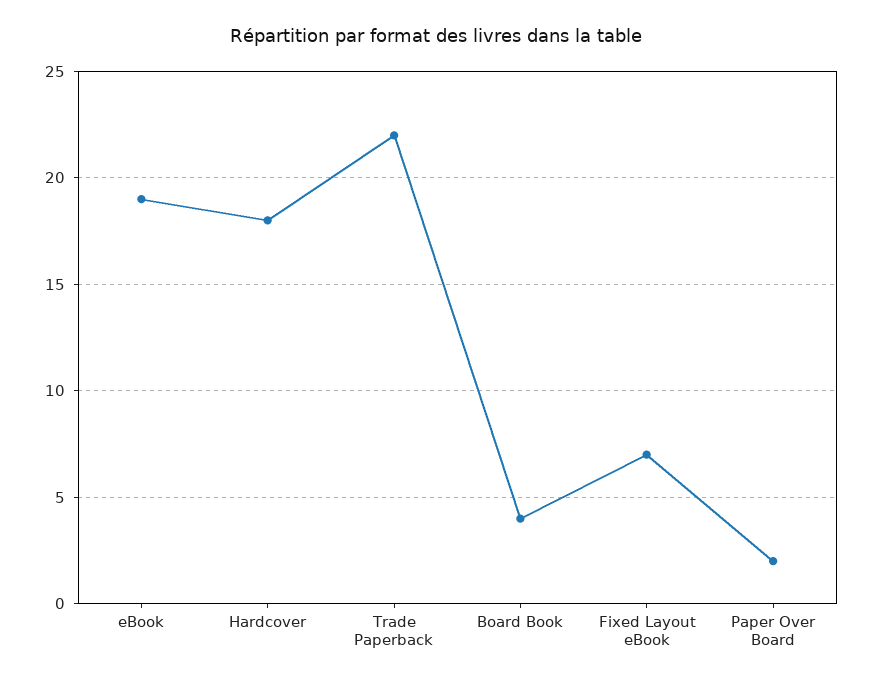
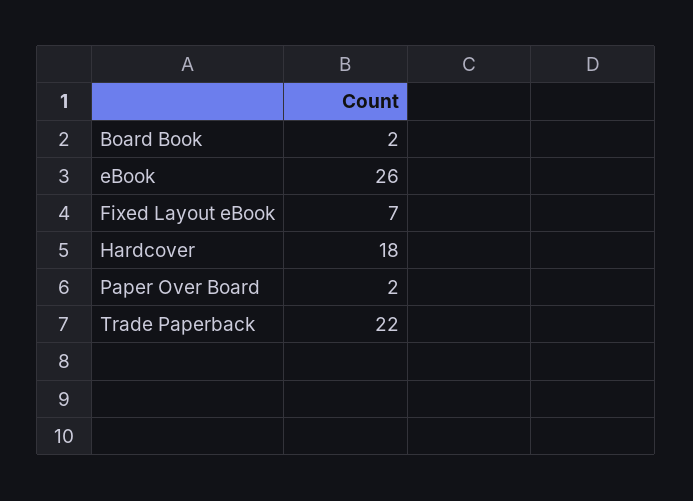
  {
-   "eBook": 19,
+   "eBook": 26,
    "Hardcover": 18,
    "Trade Paperback": 22,
-   "Board Book": 4,
+   "Board Book": 2,
    "Fixed Layout eBook": 7,
    "Paper Over Board": 2
  }

